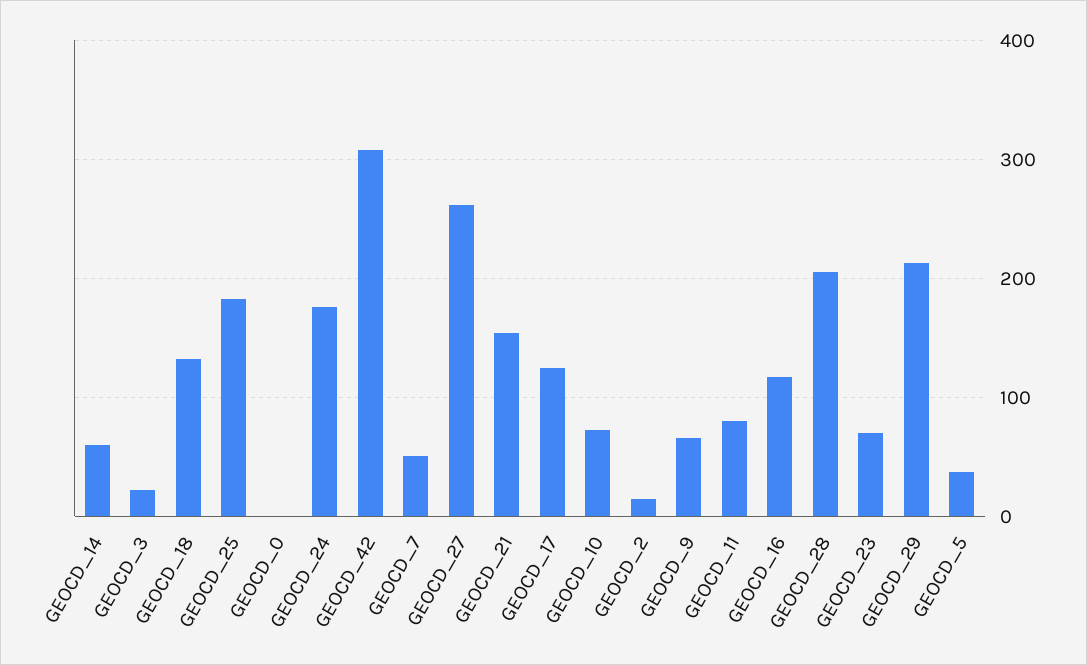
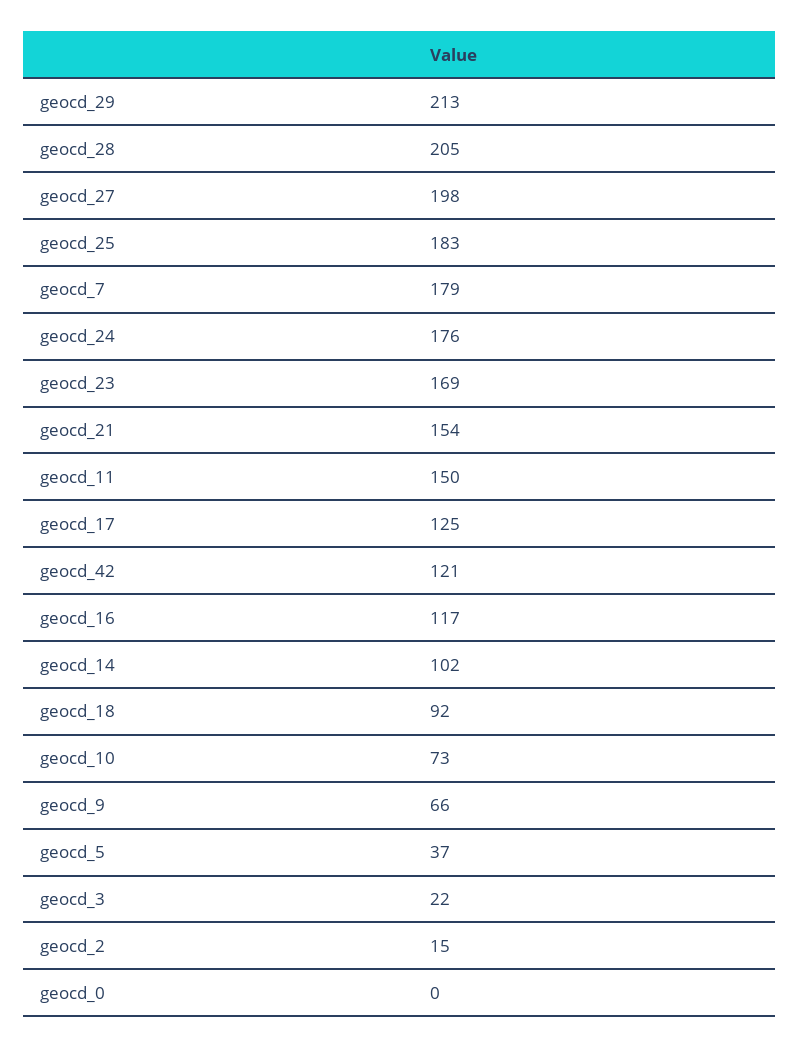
  {
-   "GEOCD_14": 60,
+   "GEOCD_14": 102,
    "GEOCD_3": 22,
-   "GEOCD_18": 130,
+   "GEOCD_18": 92,
    "GEOCD_25": 183,
    "GEOCD_0": 0,
    "GEOCD_24": 176,
-   "GEOCD_42": 310,
+   "GEOCD_42": 121,
-   "GEOCD_7": 50,
+   "GEOCD_7": 179,
-   "GEOCD_27": 260,
+   "GEOCD_27": 198,
    "GEOCD_21": 154,
    "GEOCD_17": 125,
    "GEOCD_10": 73,
    "GEOCD_2": 15,
    "GEOCD_9": 66,
-   "GEOCD_11": 80,
+   "GEOCD_11": 150,
    "GEOCD_16": 117,
    "GEOCD_28": 205,
-   "GEOCD_23": 70,
+   "GEOCD_23": 169,
    "GEOCD_29": 213,
    "GEOCD_5": 37
  }

